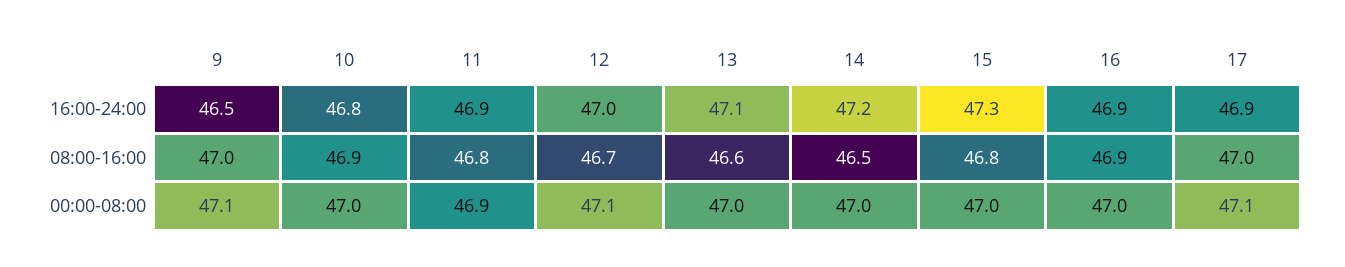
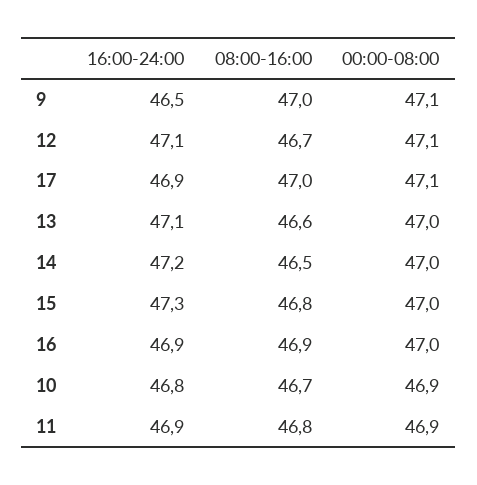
  {
    "9": {
      "16:00-24:00": 46.5,
      "08:00-16:00": 47,
      "00:00-08:00": 47.1
    },
    "10": {
      "16:00-24:00": 46.8,
-     "08:00-16:00": 46.9,
+     "08:00-16:00": 46.7,
-     "00:00-08:00": 47
+     "00:00-08:00": 46.9
    },
    "11": {
      "16:00-24:00": 46.9,
      "08:00-16:00": 46.8,
      "00:00-08:00": 46.9
    },
    "12": {
-     "16:00-24:00": 47,
+     "16:00-24:00": 47.1,
      "08:00-16:00": 46.7,
      "00:00-08:00": 47.1
    },
    "13": {
      "16:00-24:00": 47.1,
      "08:00-16:00": 46.6,
      "00:00-08:00": 47
    },
    "14": {
      "16:00-24:00": 47.2,
      "08:00-16:00": 46.5,
      "00:00-08:00": 47
    },
    "15": {
      "16:00-24:00": 47.3,
      "08:00-16:00": 46.8,
      "00:00-08:00": 47
    },
    "16": {
      "16:00-24:00": 46.9,
      "08:00-16:00": 46.9,
      "00:00-08:00": 47
    },
    "17": {
      "16:00-24:00": 46.9,
      "08:00-16:00": 47,
      "00:00-08:00": 47.1
    }
  }

